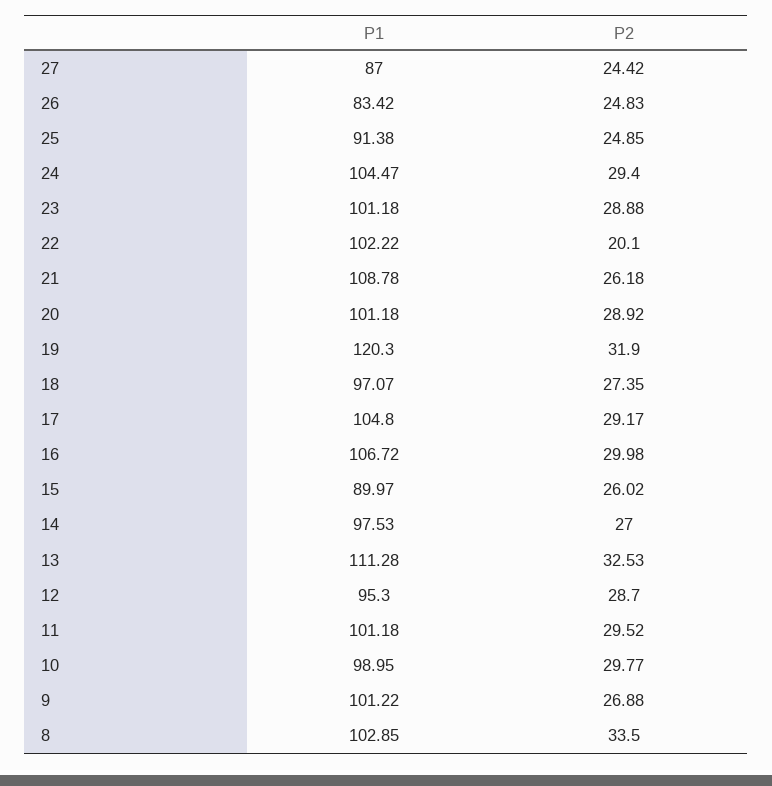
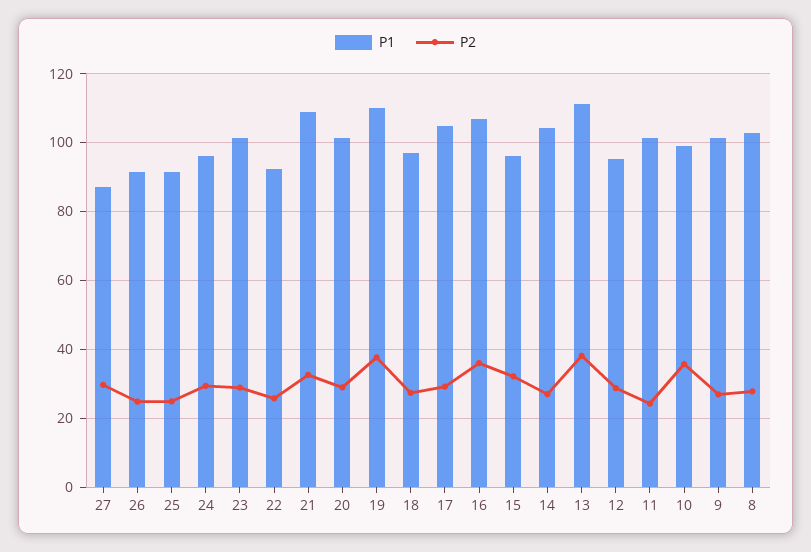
  {
    "P1": {
      "27": 87,
-     "26": 83.42,
+     "26": 92,
      "25": 91.38,
-     "24": 104.47,
+     "24": 96,
      "23": 101.18,
-     "22": 102.22,
+     "22": 92,
      "21": 108.78,
      "20": 101.18,
-     "19": 120.3,
+     "19": 110,
      "18": 97.07,
      "17": 104.8,
      "16": 106.72,
-     "15": 89.97,
+     "15": 96,
-     "14": 97.53,
+     "14": 104,
      "13": 111.28,
      "12": 95.3,
      "11": 101.18,
      "10": 98.95,
      "9": 101.22,
      "8": 102.85
    },
    "P2": {
-     "27": 24.42,
+     "27": 30,
      "26": 24.83,
      "25": 24.85,
      "24": 29.4,
      "23": 28.88,
-     "22": 20.1,
+     "22": 26,
-     "21": 26.18,
+     "21": 32,
      "20": 28.92,
-     "19": 31.9,
+     "19": 38,
      "18": 27.35,
      "17": 29.17,
-     "16": 29.98,
+     "16": 36,
-     "15": 26.02,
+     "15": 32,
      "14": 27,
-     "13": 32.53,
+     "13": 38,
      "12": 28.7,
-     "11": 29.52,
+     "11": 24,
-     "10": 29.77,
+     "10": 36,
      "9": 26.88,
-     "8": 33.5
+     "8": 28
    }
  }

